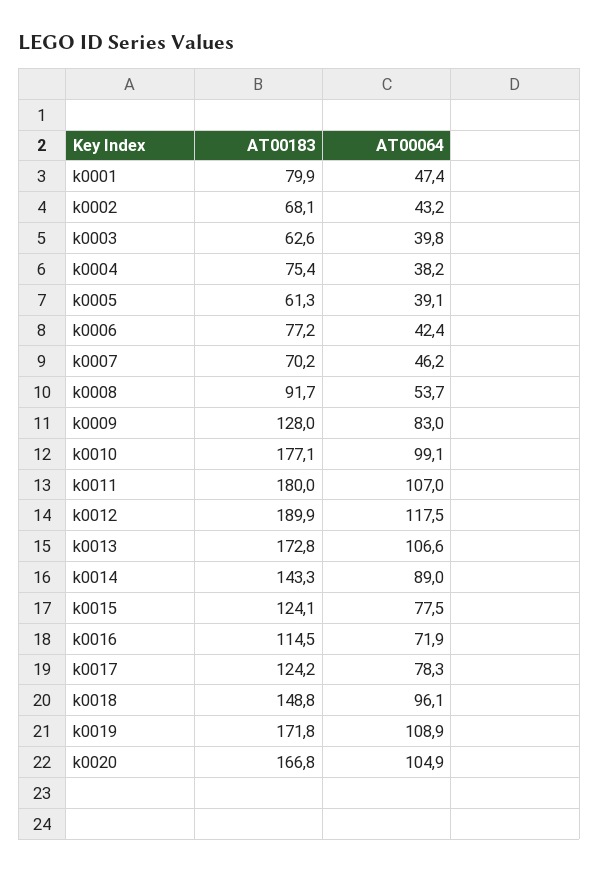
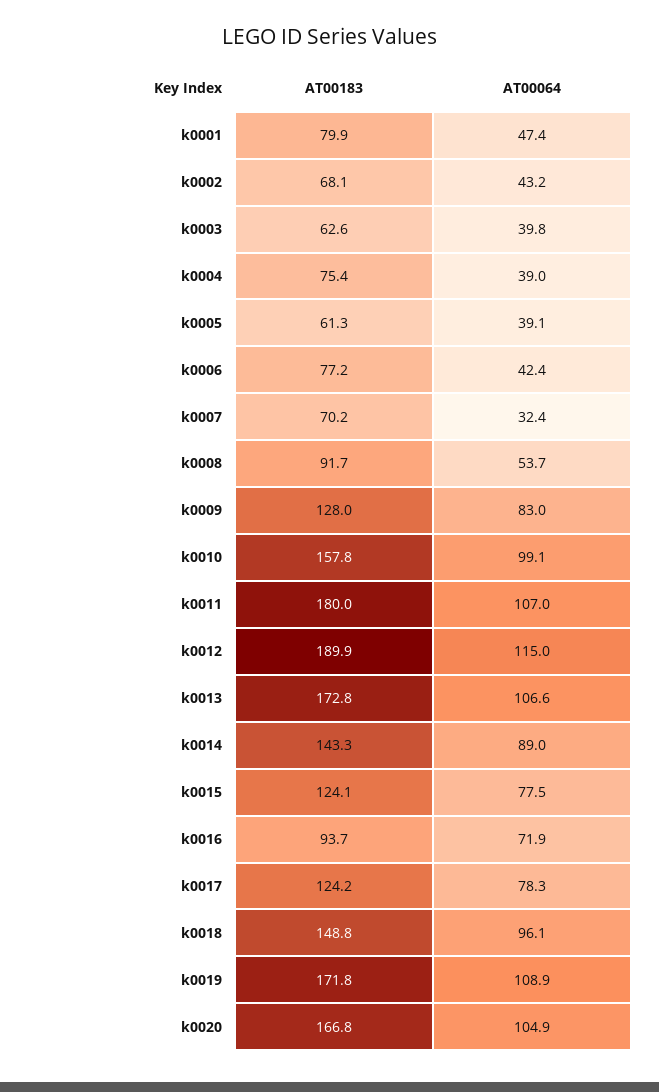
  {
    "AT00183": {
      "k0001": 79.9,
      "k0002": 68.1,
      "k0003": 62.6,
      "k0004": 75.4,
      "k0005": 61.3,
      "k0006": 77.2,
      "k0007": 70.2,
      "k0008": 91.7,
      "k0009": 128,
-     "k0010": 177.1,
+     "k0010": 157.8,
      "k0011": 180,
      "k0012": 189.9,
      "k0013": 172.8,
      "k0014": 143.3,
      "k0015": 124.1,
-     "k0016": 114.5,
+     "k0016": 93.7,
      "k0017": 124.2,
      "k0018": 148.8,
      "k0019": 171.8,
      "k0020": 166.8
    },
    "AT00064": {
      "k0001": 47.4,
      "k0002": 43.2,
      "k0003": 39.8,
-     "k0004": 38.2,
+     "k0004": 39,
      "k0005": 39.1,
      "k0006": 42.4,
-     "k0007": 46.2,
+     "k0007": 32.4,
      "k0008": 53.7,
      "k0009": 83,
      "k0010": 99.1,
      "k0011": 107,
-     "k0012": 117.5,
+     "k0012": 115,
      "k0013": 106.6,
      "k0014": 89,
      "k0015": 77.5,
      "k0016": 71.9,
      "k0017": 78.3,
      "k0018": 96.1,
      "k0019": 108.9,
      "k0020": 104.9
    }
  }

